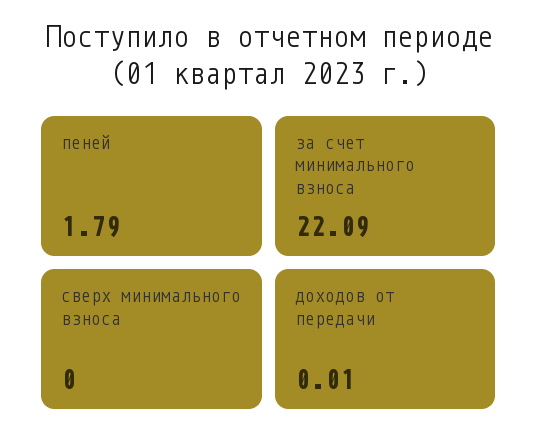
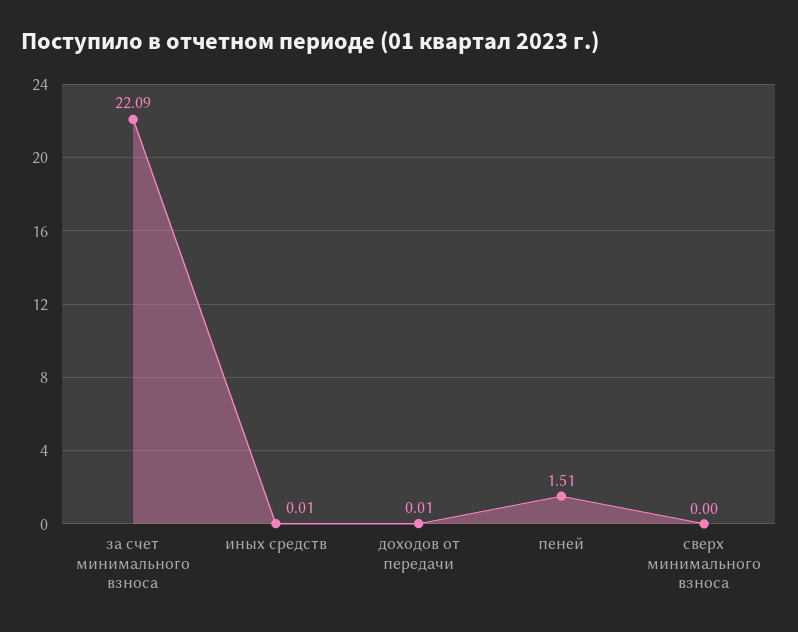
  {
-   "пеней": 1.79,
+   "пеней": 1.51,
    "за счет минимального взноса": 22.09,
    "сверх минимального взноса": 0,
-   "доходов от передачи": 0.01
+   "доходов от передачи": 0.01,
+   "иных средств": 0.01
  }

